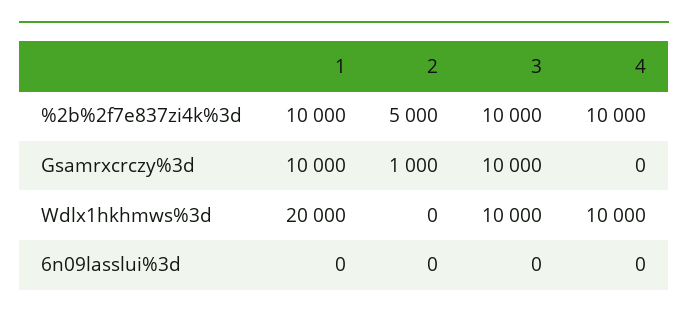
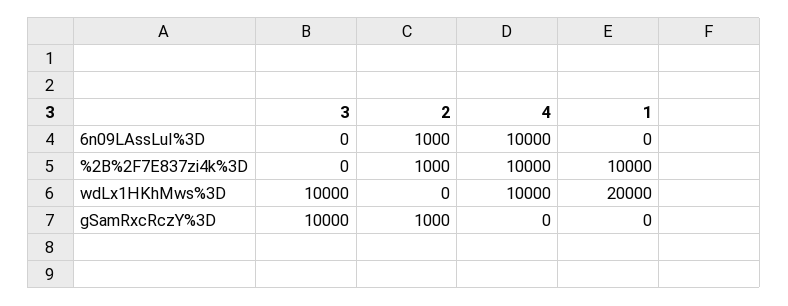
  {
    "1": {
      "%2b%2f7e837zi4k%3d": 10000,
-     "Gsamrxcrczy%3d": 10000,
+     "Gsamrxcrczy%3d": 0,
      "Wdlx1hkhmws%3d": 20000,
      "6n09lasslui%3d": 0
    },
    "2": {
-     "%2b%2f7e837zi4k%3d": 5000,
+     "%2b%2f7e837zi4k%3d": 1000,
      "Gsamrxcrczy%3d": 1000,
      "Wdlx1hkhmws%3d": 0,
-     "6n09lasslui%3d": 0
+     "6n09lasslui%3d": 1000
    },
    "3": {
-     "%2b%2f7e837zi4k%3d": 10000,
+     "%2b%2f7e837zi4k%3d": 0,
      "Gsamrxcrczy%3d": 10000,
      "Wdlx1hkhmws%3d": 10000,
      "6n09lasslui%3d": 0
    },
    "4": {
      "%2b%2f7e837zi4k%3d": 10000,
      "Gsamrxcrczy%3d": 0,
      "Wdlx1hkhmws%3d": 10000,
-     "6n09lasslui%3d": 0
+     "6n09lasslui%3d": 10000
    }
  }

